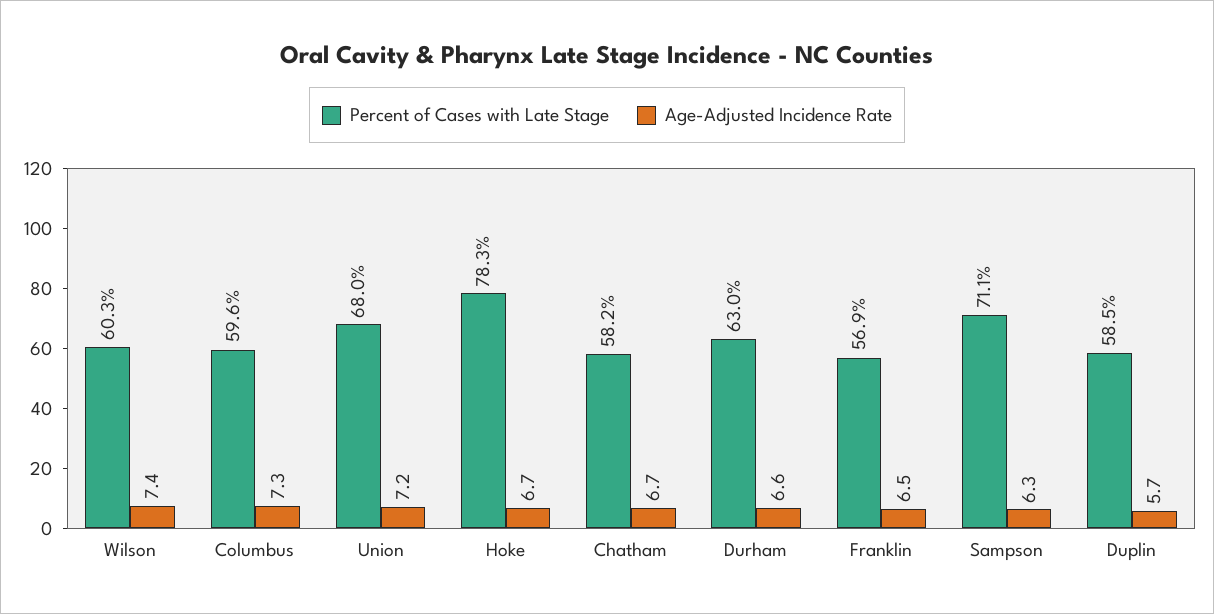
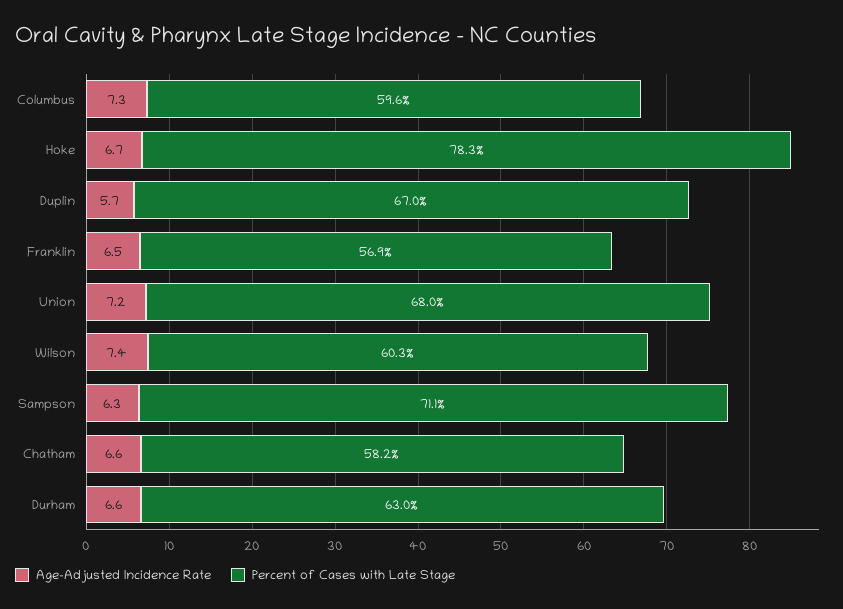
  {
    "Percent of Cases with Late Stage": {
      "Wilson": 60.3,
      "Columbus": 59.6,
      "Union": 68,
      "Hoke": 78.3,
      "Chatham": 58.2,
      "Durham": 63,
      "Franklin": 56.9,
      "Sampson": 71.1,
-     "Duplin": 58.5
+     "Duplin": 67
    },
    "Age-Adjusted Incidence Rate": {
      "Wilson": 7.4,
      "Columbus": 7.3,
      "Union": 7.2,
      "Hoke": 6.7,
-     "Chatham": 6.7,
+     "Chatham": 6.6,
      "Durham": 6.6,
      "Franklin": 6.5,
      "Sampson": 6.3,
      "Duplin": 5.7
    }
  }

